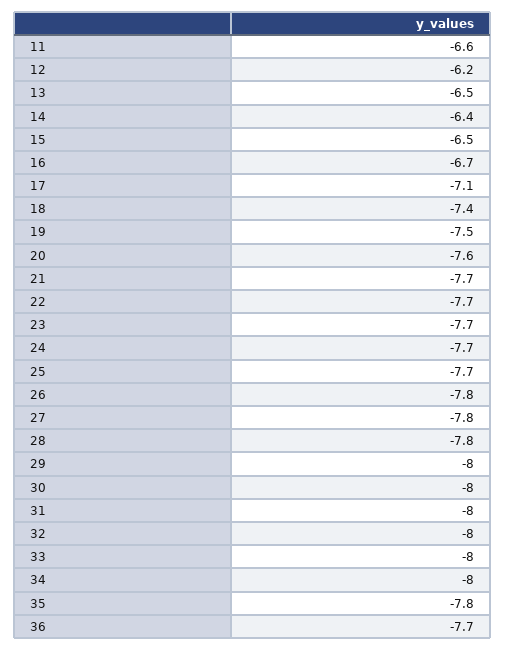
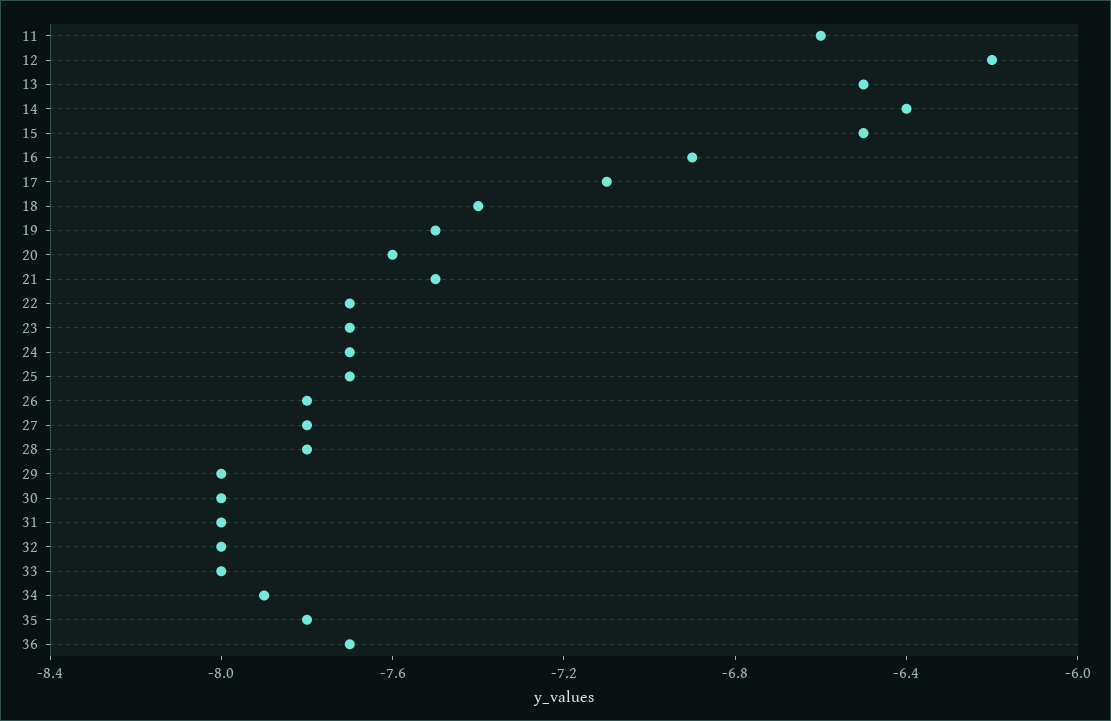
  {
    "11": -6.6,
    "12": -6.2,
    "13": -6.5,
    "14": -6.4,
    "15": -6.5,
-   "16": -6.7,
+   "16": -6.9,
    "17": -7.1,
    "18": -7.4,
    "19": -7.5,
    "20": -7.6,
-   "21": -7.7,
+   "21": -7.5,
    "22": -7.7,
    "23": -7.7,
    "24": -7.7,
    "25": -7.7,
    "26": -7.8,
    "27": -7.8,
    "28": -7.8,
    "29": -8,
    "30": -8,
    "31": -8,
    "32": -8,
    "33": -8,
-   "34": -8,
+   "34": -7.9,
    "35": -7.8,
    "36": -7.7
  }

